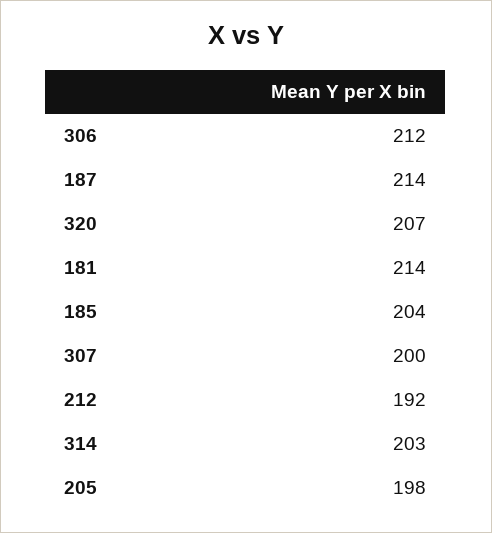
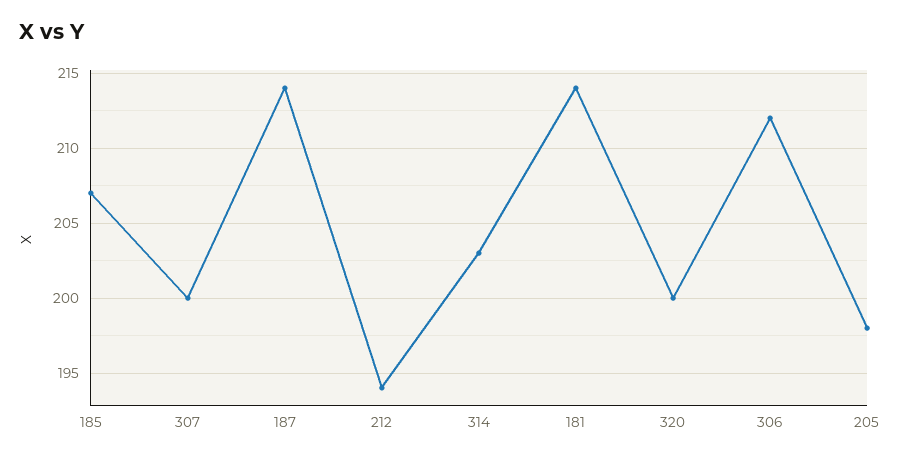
  {
    "306": 212,
    "187": 214,
-   "320": 207,
+   "320": 200,
    "181": 214,
-   "185": 204,
+   "185": 207,
    "307": 200,
-   "212": 192,
+   "212": 194,
    "314": 203,
    "205": 198
  }

